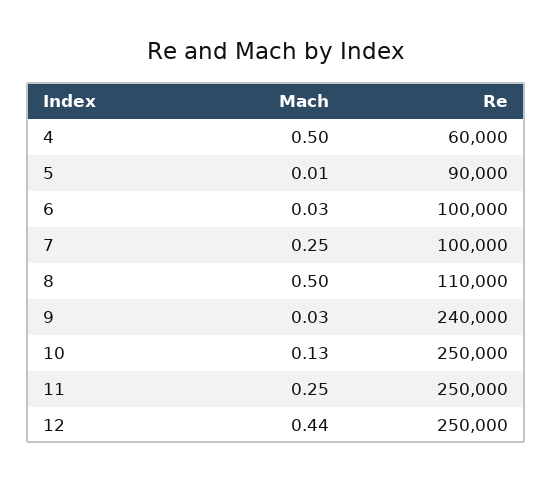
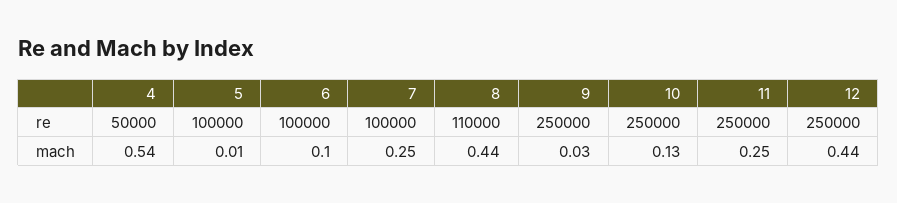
  {
    "Mach": {
-     "4": 0.5,
+     "4": 0.54,
      "5": 0.01,
-     "6": 0.03,
+     "6": 0.1,
      "7": 0.25,
-     "8": 0.5,
+     "8": 0.44,
      "9": 0.03,
      "10": 0.13,
      "11": 0.25,
      "12": 0.44
    },
    "Re": {
-     "4": 60000,
+     "4": 50000,
-     "5": 90000,
+     "5": 100000,
      "6": 100000,
      "7": 100000,
      "8": 110000,
-     "9": 240000,
+     "9": 250000,
      "10": 250000,
      "11": 250000,
      "12": 250000
    }
  }

